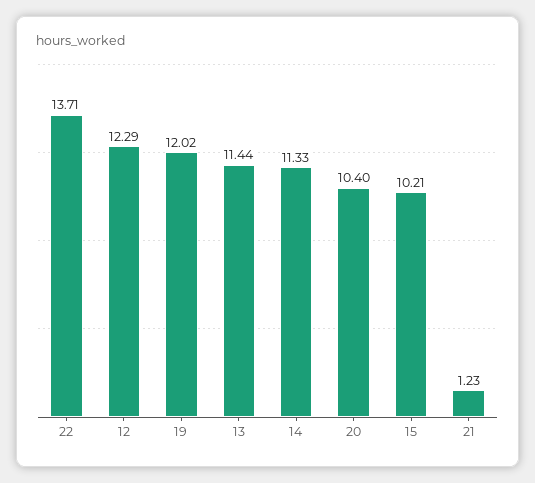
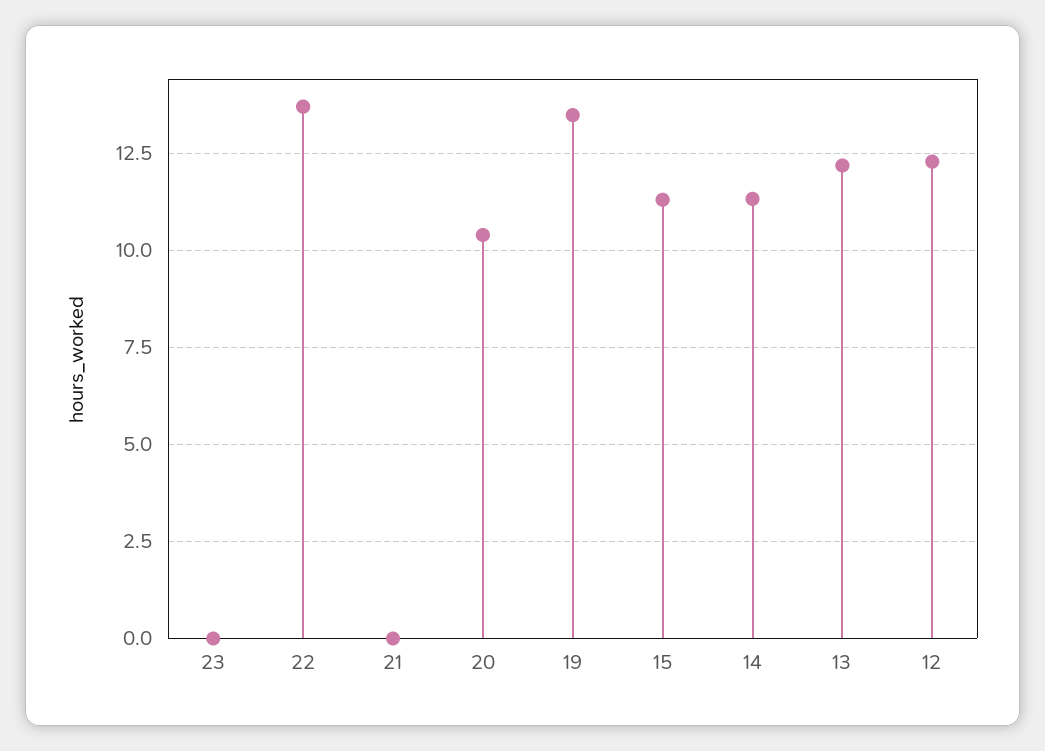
  {
    "22": 13.71,
    "12": 12.29,
-   "19": 12.02,
+   "19": 13.5,
-   "13": 11.44,
+   "13": 12.25,
    "14": 11.33,
    "20": 10.4,
-   "15": 10.21,
+   "15": 11.25,
-   "21": 1.23
+   "21": 0,
+   "23": 0
  }

